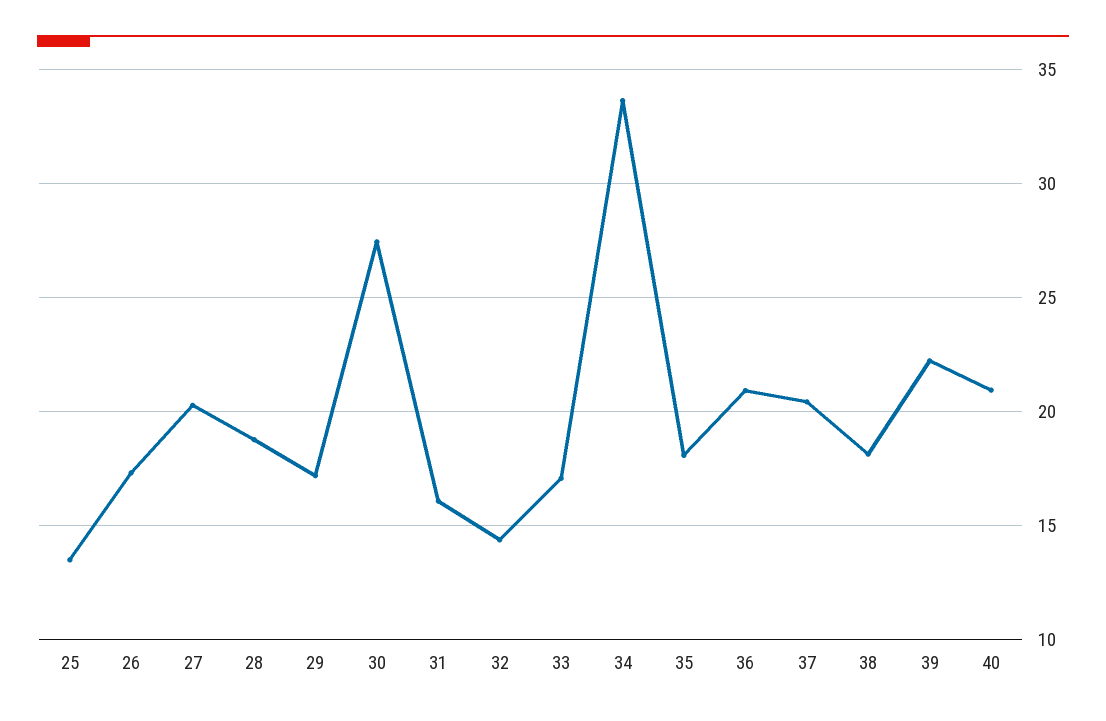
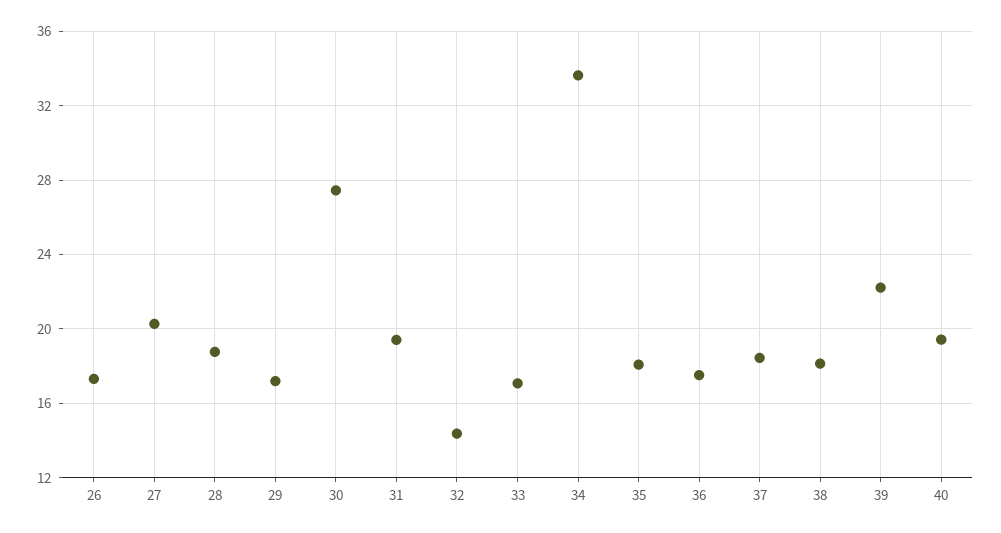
  {
-   "25": 13.5,
    "26": 17.5,
    "27": 20.5,
    "28": 19,
    "29": 17,
    "30": 27.5,
-   "31": 16,
+   "31": 19.5,
    "32": 14.5,
    "33": 17,
    "34": 33.5,
    "35": 18,
-   "36": 21,
+   "36": 17.5,
-   "37": 20.5,
+   "37": 18.5,
    "38": 18,
    "39": 22,
-   "40": 21
+   "40": 19.5
  }

